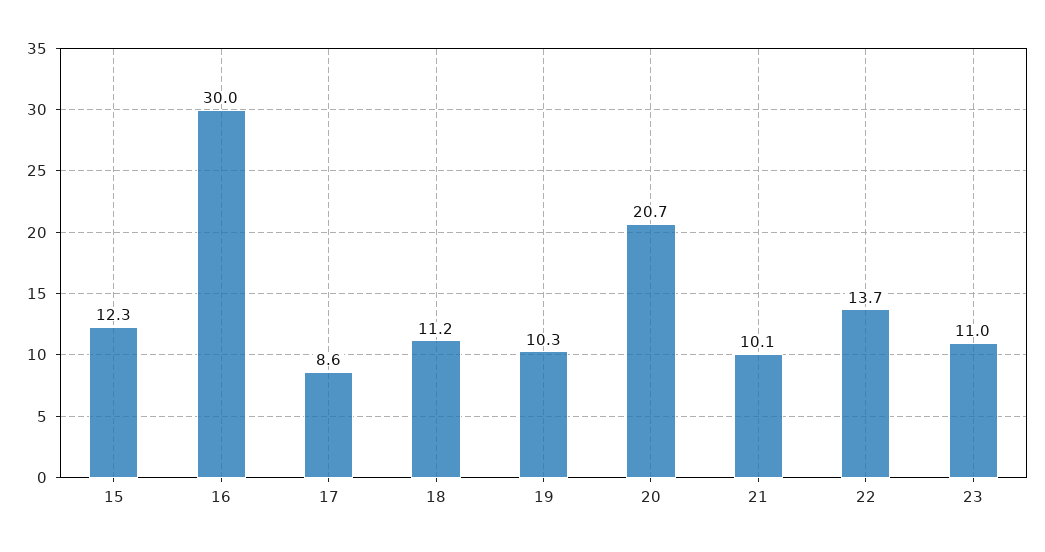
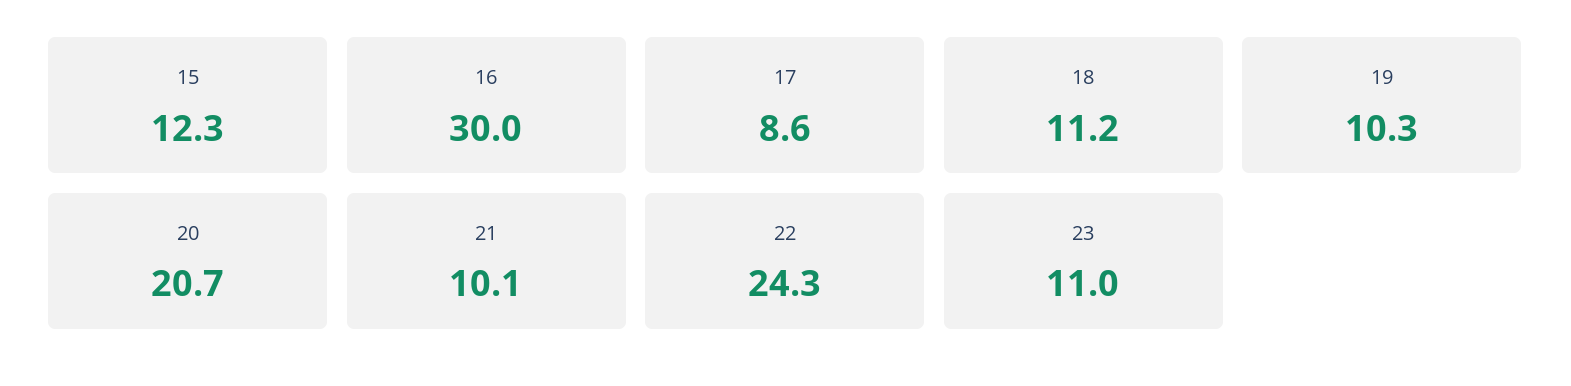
  {
    "15": 12.3,
    "16": 30,
    "17": 8.6,
    "18": 11.2,
    "19": 10.3,
    "20": 20.7,
    "21": 10.1,
-   "22": 13.7,
+   "22": 24.3,
    "23": 11
  }

